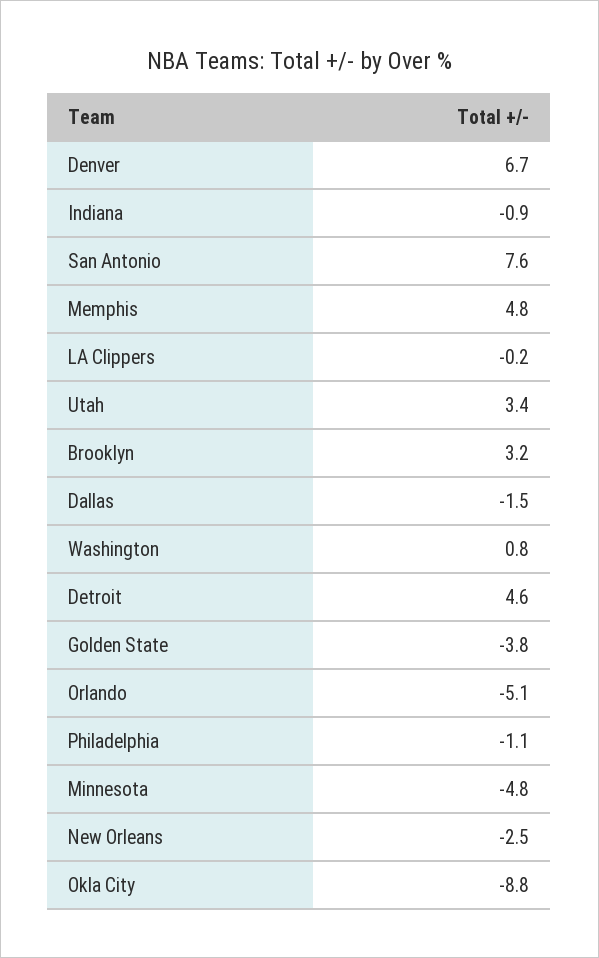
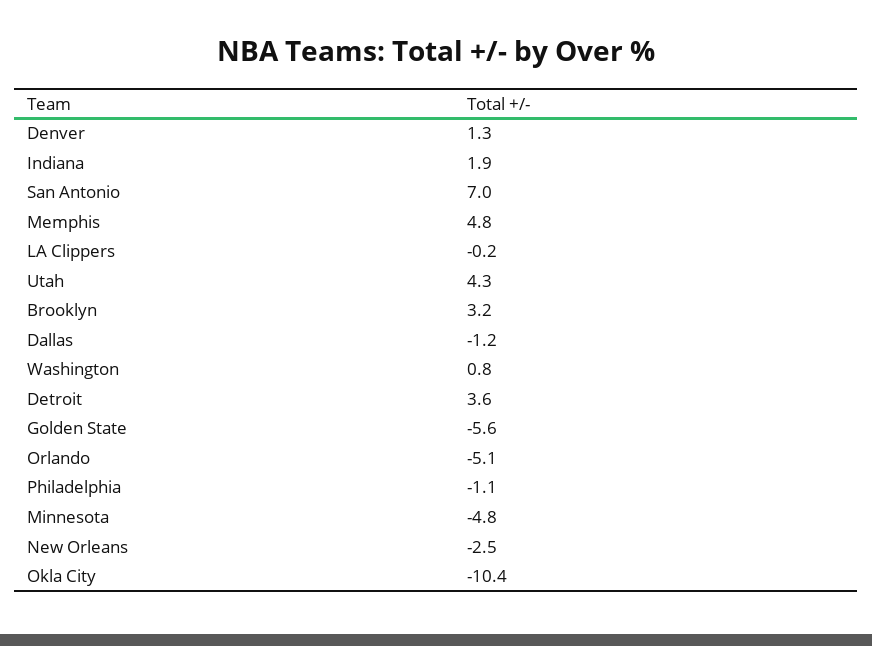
  {
-   "Denver": 6.7,
+   "Denver": 1.3,
-   "Indiana": -0.9,
+   "Indiana": 1.9,
-   "San Antonio": 7.6,
+   "San Antonio": 7,
    "Memphis": 4.8,
    "LA Clippers": -0.2,
-   "Utah": 3.4,
+   "Utah": 4.3,
    "Brooklyn": 3.2,
-   "Dallas": -1.5,
+   "Dallas": -1.2,
    "Washington": 0.8,
-   "Detroit": 4.6,
+   "Detroit": 3.6,
-   "Golden State": -3.8,
+   "Golden State": -5.6,
    "Orlando": -5.1,
    "Philadelphia": -1.1,
    "Minnesota": -4.8,
    "New Orleans": -2.5,
-   "Okla City": -8.8
+   "Okla City": -10.4
  }

